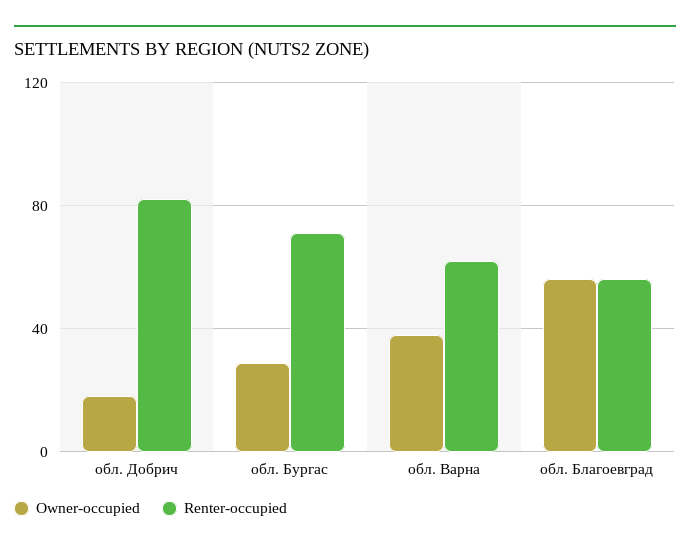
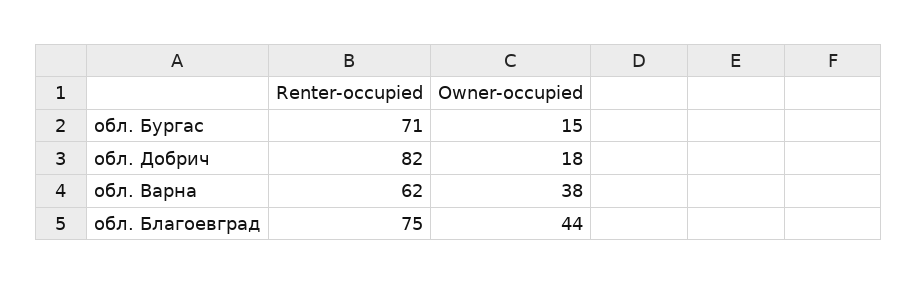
  {
    "Owner-occupied": {
      "обл. Добрич": 18,
-     "обл. Бургас": 30,
+     "обл. Бургас": 15,
      "обл. Варна": 38,
-     "обл. Благоевград": 55
+     "обл. Благоевград": 44
    },
    "Renter-occupied": {
      "обл. Добрич": 82,
      "обл. Бургас": 71,
      "обл. Варна": 62,
-     "обл. Благоевград": 55
+     "обл. Благоевград": 75
    }
  }

